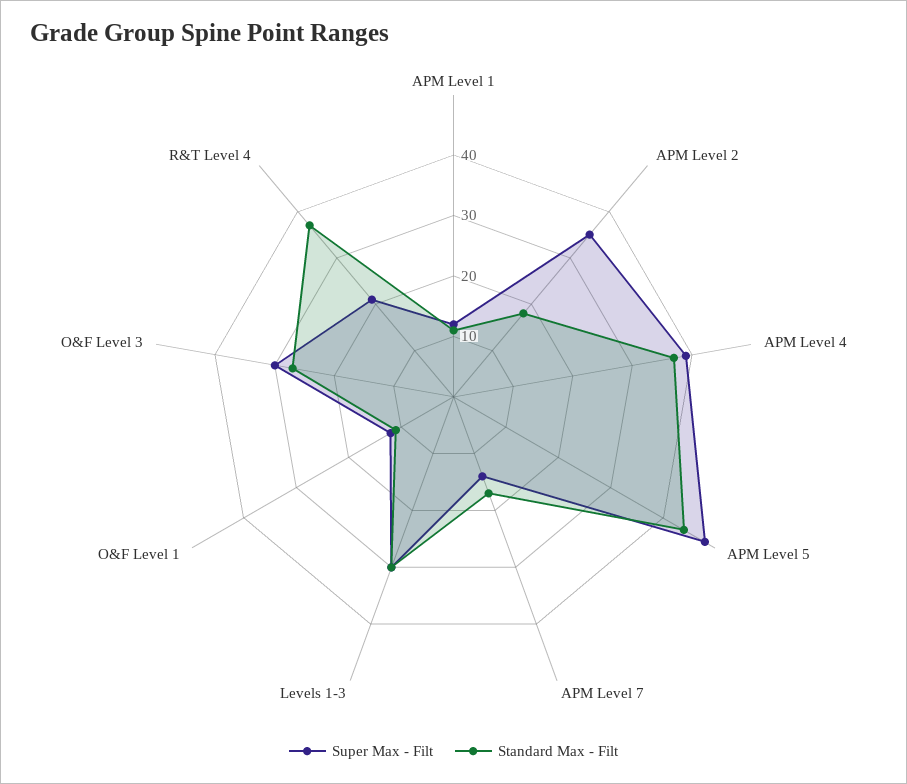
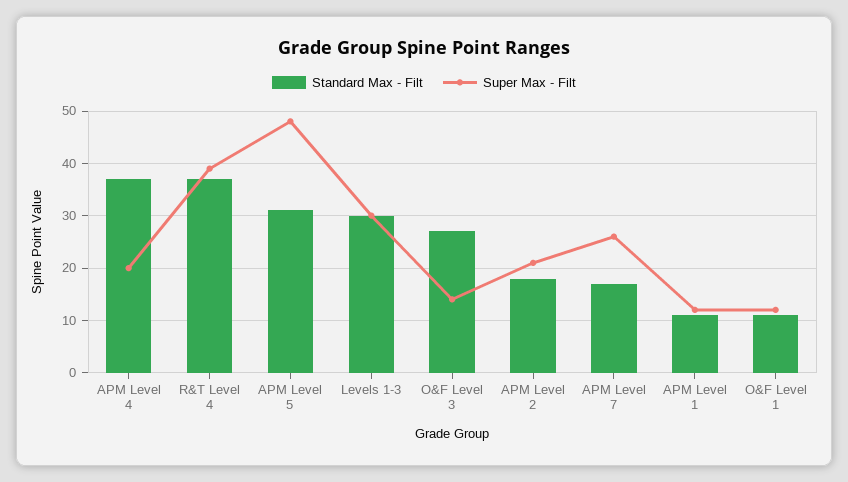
  {
    "Super Max - Filt": {
      "APM Level 1": 10,
-     "APM Level 2": 35,
+     "APM Level 2": 20,
-     "APM Level 4": 40,
+     "APM Level 4": 20,
      "APM Level 5": 50,
-     "APM Level 7": 15,
+     "APM Level 7": 25,
      "Levels 1-3": 30,
      "O&F Level 1": 10,
-     "O&F Level 3": 30,
+     "O&F Level 3": 15,
-     "R&T Level 4": 20
+     "R&T Level 4": 40
    },
    "Standard Max - Filt": {
      "APM Level 1": 10,
      "APM Level 2": 20,
      "APM Level 4": 35,
-     "APM Level 5": 45,
+     "APM Level 5": 30,
      "APM Level 7": 15,
      "Levels 1-3": 30,
      "O&F Level 1": 10,
      "O&F Level 3": 25,
      "R&T Level 4": 35
    }
  }

